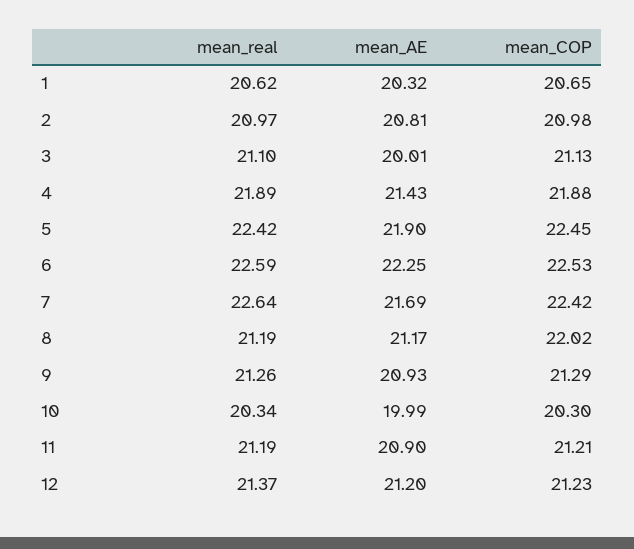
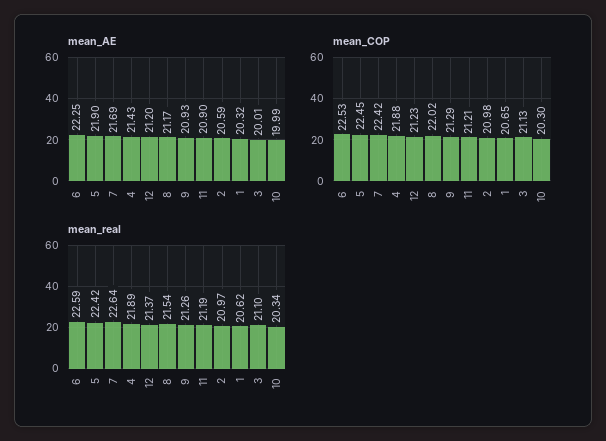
  {
    "mean_real": {
      "1": 20.62,
      "2": 20.97,
      "3": 21.1,
      "4": 21.89,
      "5": 22.42,
      "6": 22.59,
      "7": 22.64,
-     "8": 21.19,
+     "8": 21.54,
      "9": 21.26,
      "10": 20.34,
      "11": 21.19,
      "12": 21.37
    },
    "mean_AE": {
      "1": 20.32,
-     "2": 20.81,
+     "2": 20.59,
      "3": 20.01,
      "4": 21.43,
      "5": 21.9,
      "6": 22.25,
      "7": 21.69,
      "8": 21.17,
      "9": 20.93,
      "10": 19.99,
      "11": 20.9,
      "12": 21.2
    },
    "mean_COP": {
      "1": 20.65,
      "2": 20.98,
      "3": 21.13,
      "4": 21.88,
      "5": 22.45,
      "6": 22.53,
      "7": 22.42,
      "8": 22.02,
      "9": 21.29,
      "10": 20.3,
      "11": 21.21,
      "12": 21.23
    }
  }

